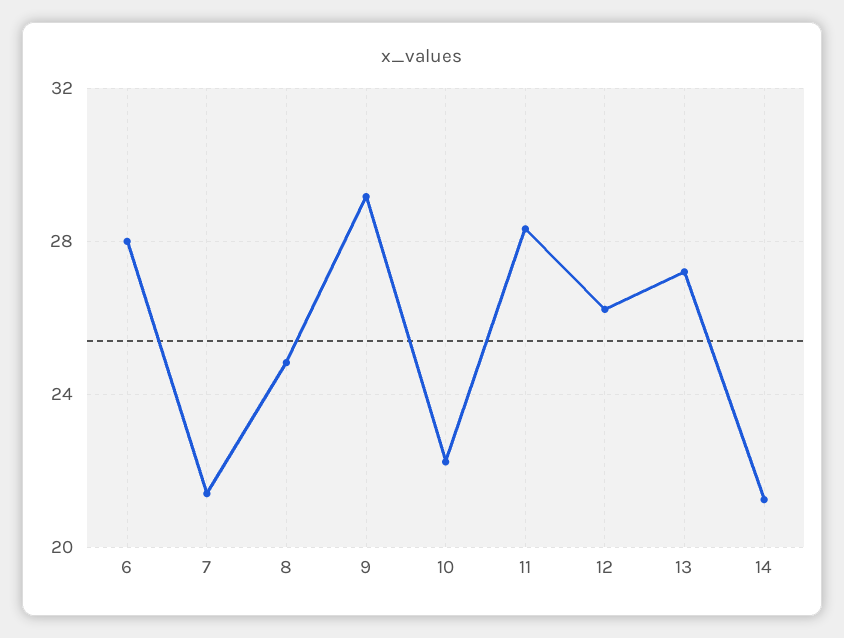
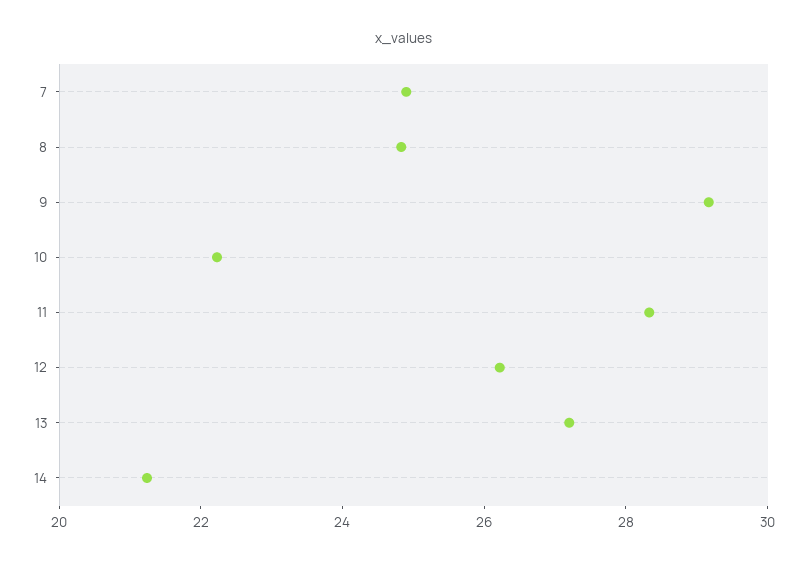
  {
-   "6": 28,
-   "7": 21.5,
+   "7": 25,
    "8": 25,
    "9": 29,
    "10": 22,
    "11": 28.5,
    "12": 26,
    "13": 27,
    "14": 21
  }

